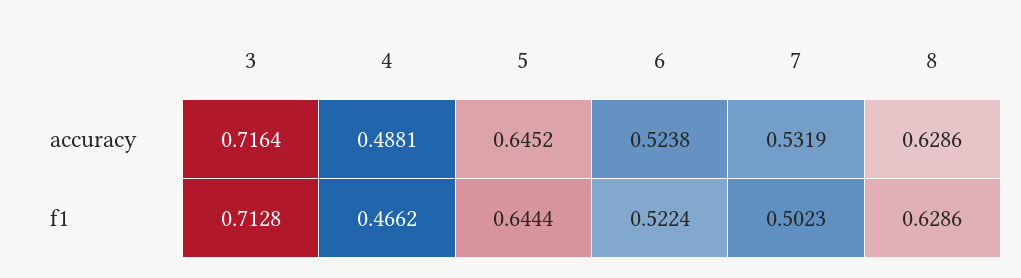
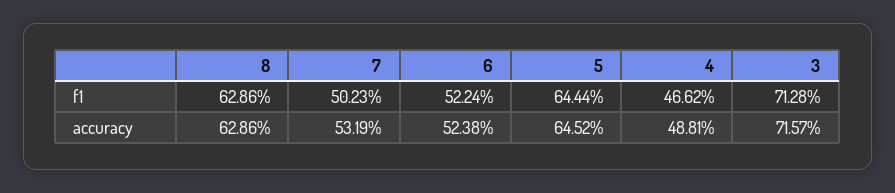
  {
    "3": {
-     "accuracy": 0.7164,
+     "accuracy": 0.7157,
      "f1": 0.7128
    },
    "4": {
      "accuracy": 0.4881,
      "f1": 0.4662
    },
    "5": {
      "accuracy": 0.6452,
      "f1": 0.6444
    },
    "6": {
      "accuracy": 0.5238,
      "f1": 0.5224
    },
    "7": {
      "accuracy": 0.5319,
      "f1": 0.5023
    },
    "8": {
      "accuracy": 0.6286,
      "f1": 0.6286
    }
  }

